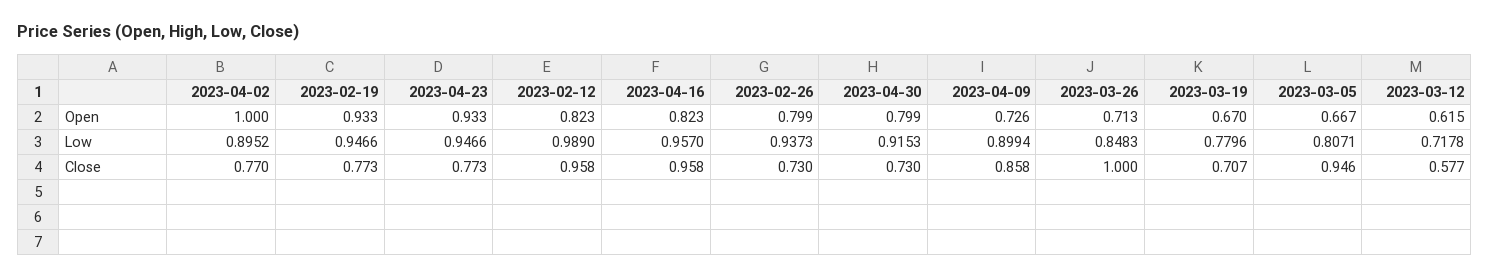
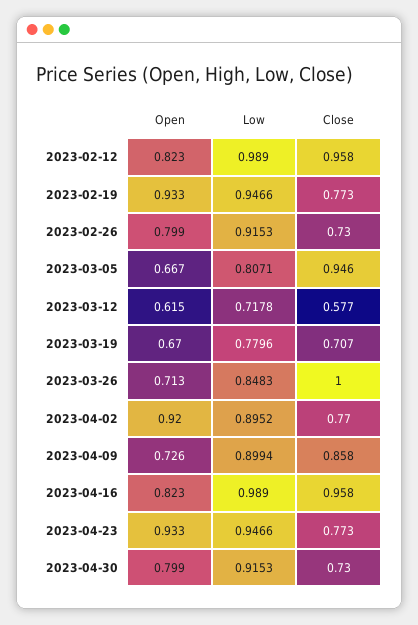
  {
    "2023-04-02": {
-     "Open": 1,
+     "Open": 0.92,
      "Low": 0.8952,
      "Close": 0.77
    },
    "2023-02-19": {
      "Open": 0.933,
      "Low": 0.9466,
      "Close": 0.773
    },
    "2023-04-23": {
      "Open": 0.933,
      "Low": 0.9466,
      "Close": 0.773
    },
    "2023-02-12": {
      "Open": 0.823,
      "Low": 0.989,
      "Close": 0.958
    },
    "2023-04-16": {
      "Open": 0.823,
-     "Low": 0.957,
+     "Low": 0.989,
      "Close": 0.958
    },
    "2023-02-26": {
      "Open": 0.799,
-     "Low": 0.9373,
+     "Low": 0.9153,
      "Close": 0.73
    },
    "2023-04-30": {
      "Open": 0.799,
      "Low": 0.9153,
      "Close": 0.73
    },
    "2023-04-09": {
      "Open": 0.726,
      "Low": 0.8994,
      "Close": 0.858
    },
    "2023-03-26": {
      "Open": 0.713,
      "Low": 0.8483,
      "Close": 1
    },
    "2023-03-19": {
      "Open": 0.67,
      "Low": 0.7796,
      "Close": 0.707
    },
    "2023-03-05": {
      "Open": 0.667,
      "Low": 0.8071,
      "Close": 0.946
    },
    "2023-03-12": {
      "Open": 0.615,
      "Low": 0.7178,
      "Close": 0.577
    }
  }

